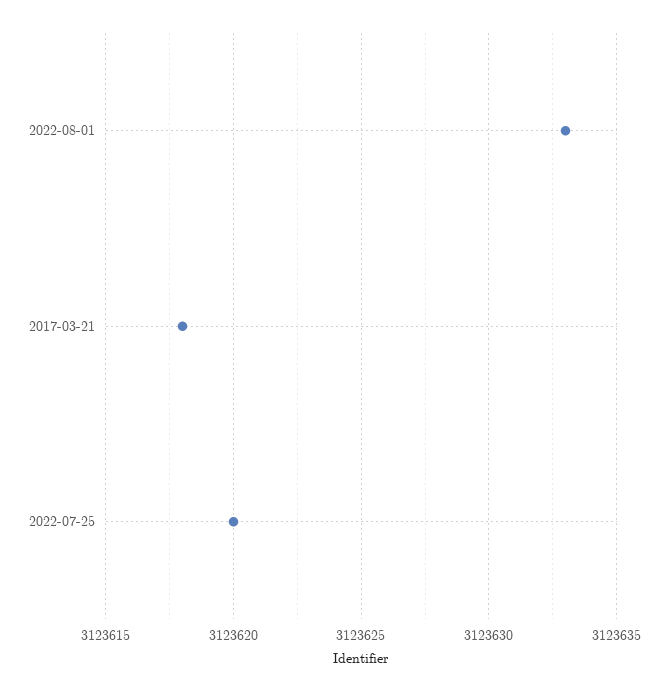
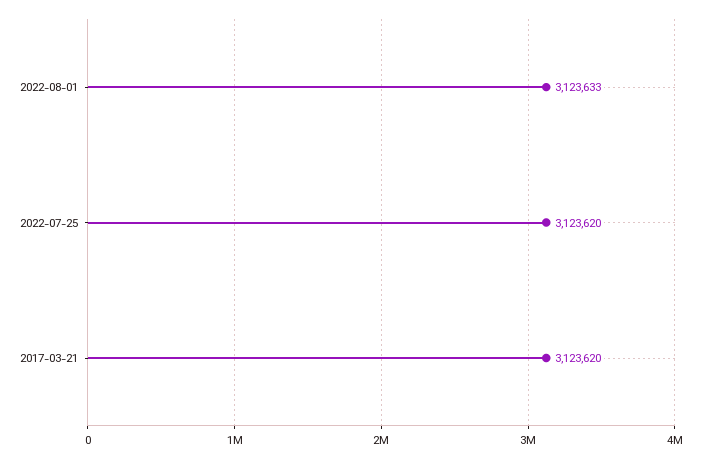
  {
    "2022-08-01": 3123633,
-   "2017-03-21": 3123618,
+   "2017-03-21": 3123620,
    "2022-07-25": 3123620
  }

